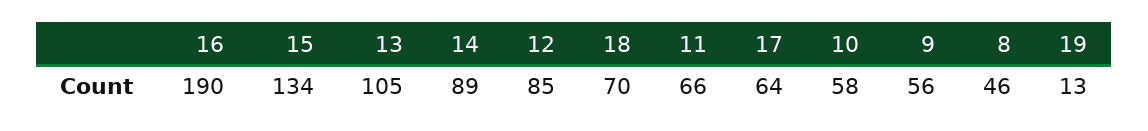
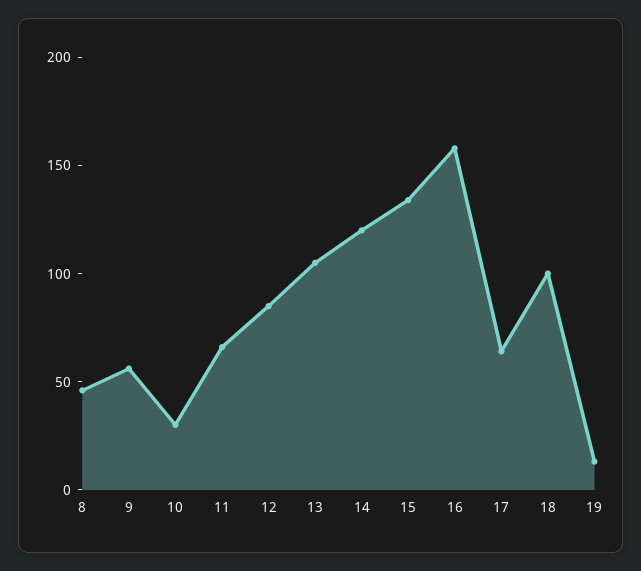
  {
-   "16": 190,
+   "16": 160,
    "15": 134,
    "13": 105,
-   "14": 89,
+   "14": 120,
    "12": 85,
-   "18": 70,
+   "18": 100,
    "11": 66,
    "17": 64,
-   "10": 58,
+   "10": 30,
    "9": 56,
    "8": 46,
    "19": 13
  }

